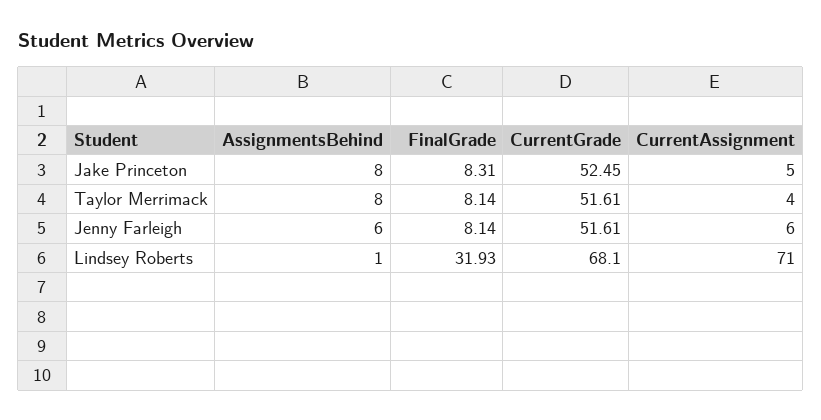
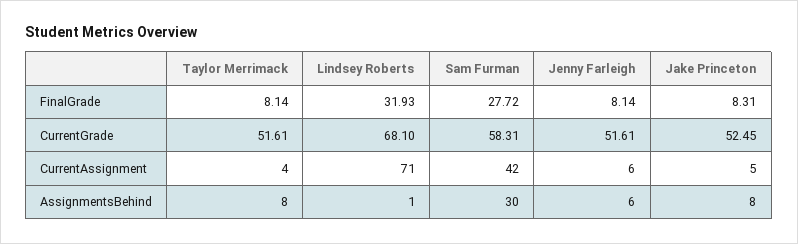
  {
    "AssignmentsBehind": {
      "Jake Princeton": 8,
      "Taylor Merrimack": 8,
      "Jenny Farleigh": 6,
-     "Lindsey Roberts": 1
+     "Lindsey Roberts": 1,
+     "Sam Furman": 30
    },
    "FinalGrade": {
      "Jake Princeton": 8.31,
      "Taylor Merrimack": 8.14,
      "Jenny Farleigh": 8.14,
-     "Lindsey Roberts": 31.93
+     "Lindsey Roberts": 31.93,
+     "Sam Furman": 27.72
    },
    "CurrentGrade": {
      "Jake Princeton": 52.45,
      "Taylor Merrimack": 51.61,
      "Jenny Farleigh": 51.61,
-     "Lindsey Roberts": 68.1
+     "Lindsey Roberts": 68.1,
+     "Sam Furman": 58.31
    },
    "CurrentAssignment": {
      "Jake Princeton": 5,
      "Taylor Merrimack": 4,
      "Jenny Farleigh": 6,
-     "Lindsey Roberts": 71
+     "Lindsey Roberts": 71,
+     "Sam Furman": 42
    }
  }

